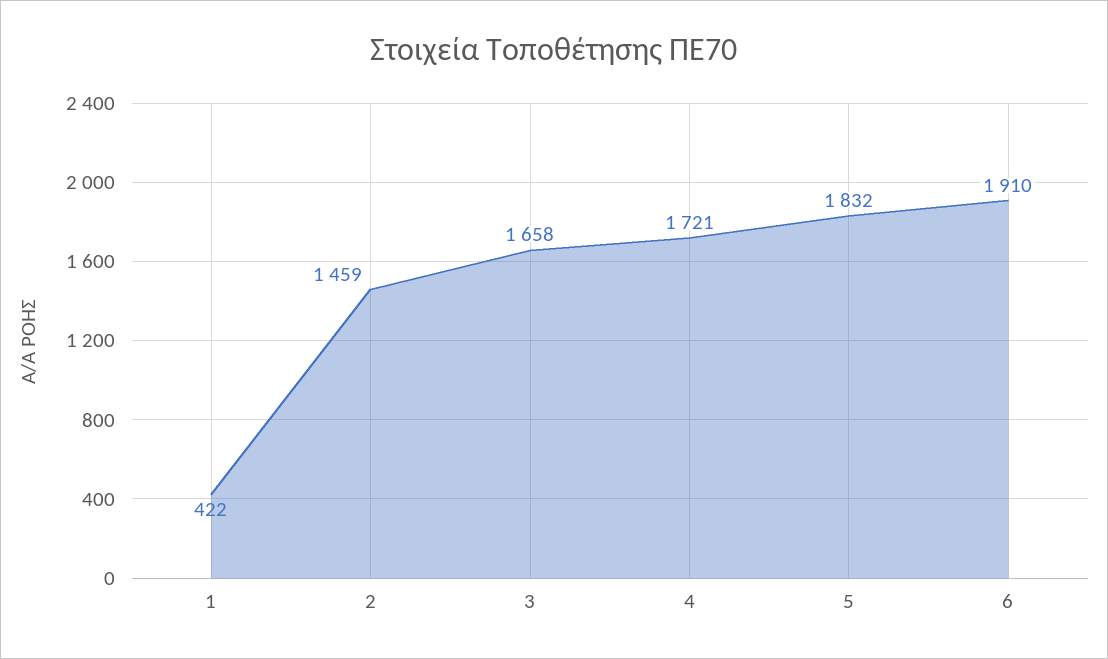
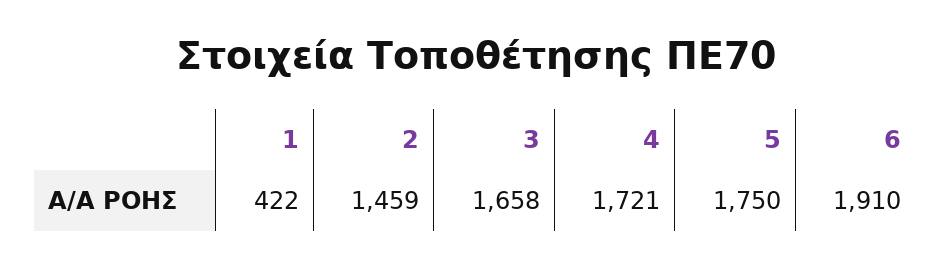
  {
    "1": 422,
    "2": 1459,
    "3": 1658,
    "4": 1721,
-   "5": 1832,
+   "5": 1750,
    "6": 1910
  }

